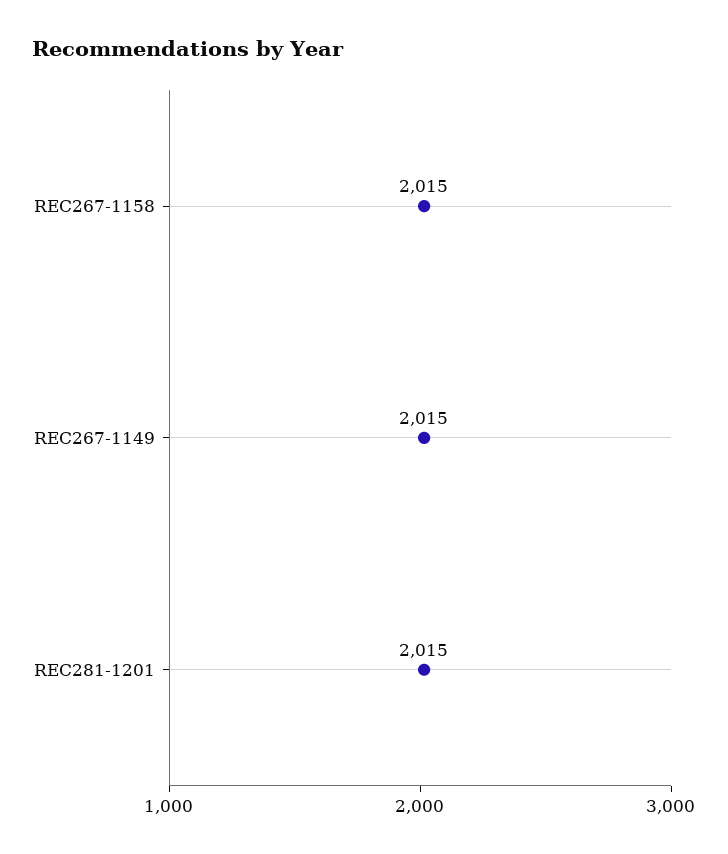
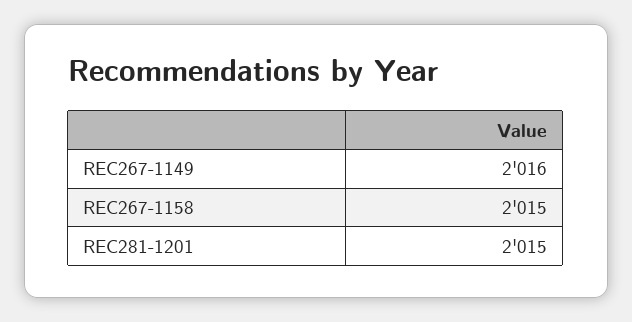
  {
    "REC267-1158": 2015,
-   "REC267-1149": 2015,
+   "REC267-1149": 2016,
    "REC281-1201": 2015
  }

